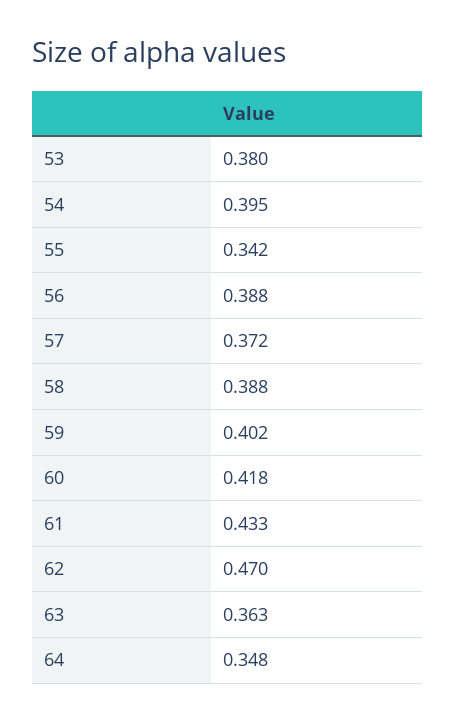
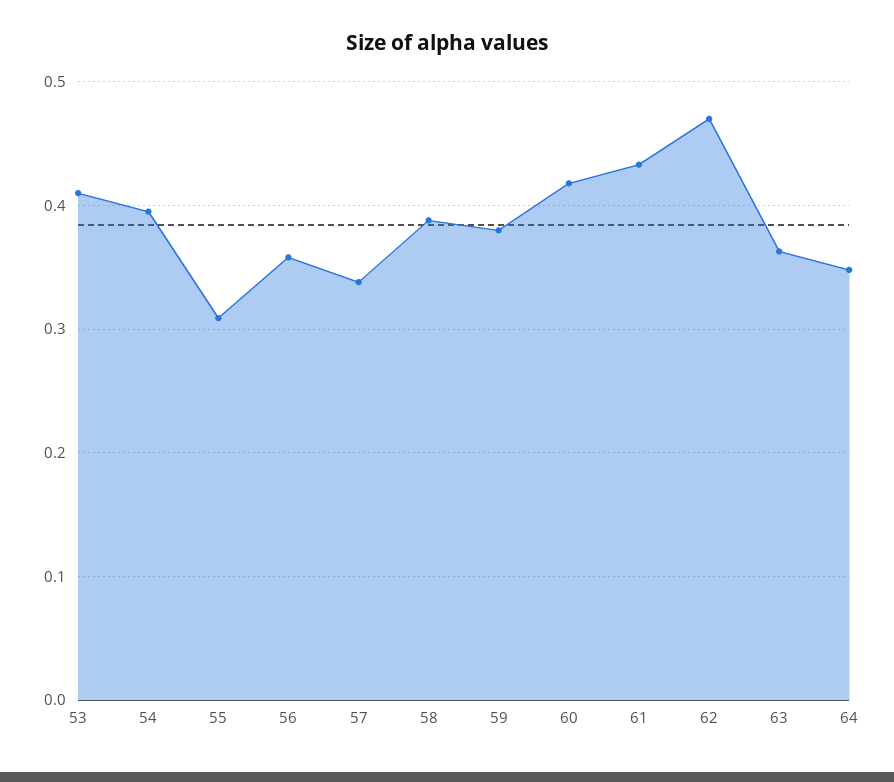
  {
-   "53": 0.38,
+   "53": 0.41,
    "54": 0.395,
-   "55": 0.342,
+   "55": 0.31,
-   "56": 0.388,
+   "56": 0.36,
-   "57": 0.372,
+   "57": 0.34,
    "58": 0.388,
-   "59": 0.402,
+   "59": 0.38,
    "60": 0.418,
    "61": 0.433,
    "62": 0.47,
    "63": 0.363,
    "64": 0.348
  }

